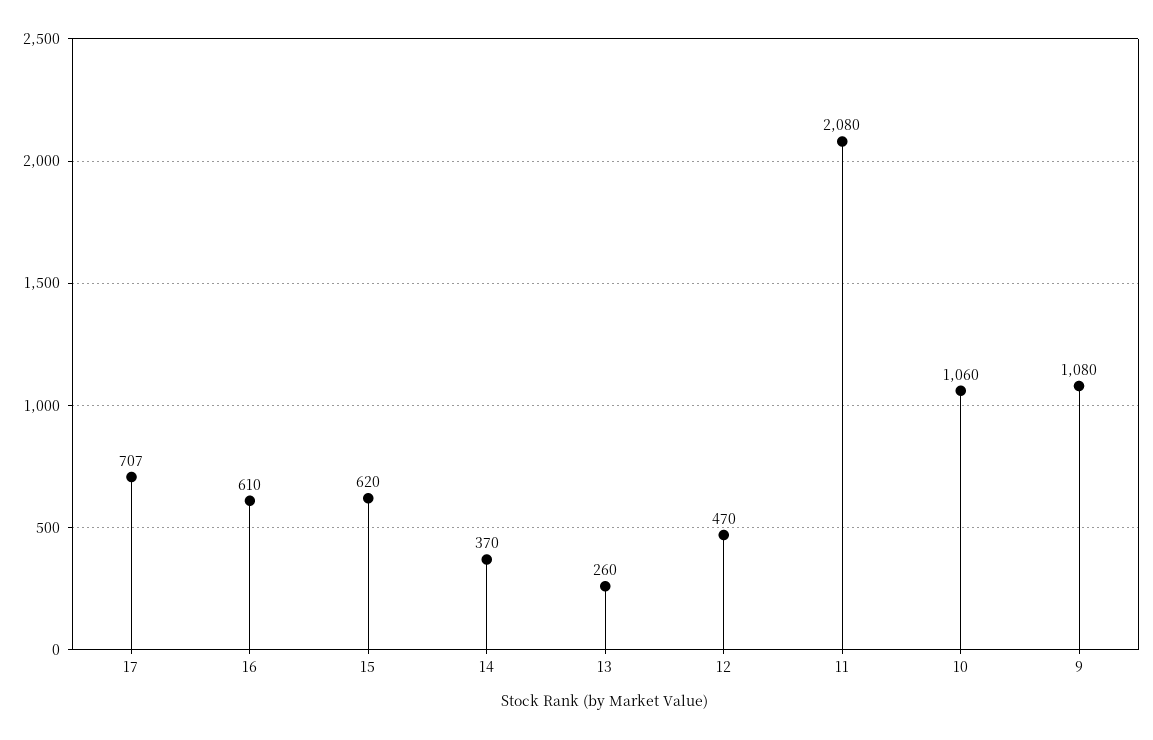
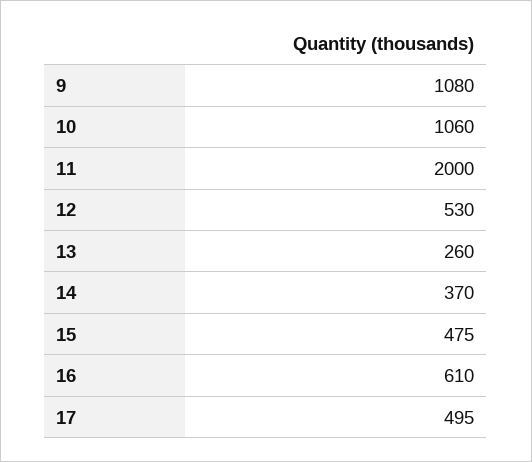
  {
-   "17": 707,
+   "17": 495,
    "16": 610,
-   "15": 620,
+   "15": 475,
    "14": 370,
    "13": 260,
-   "12": 470,
+   "12": 530,
-   "11": 2080,
+   "11": 2000,
    "10": 1060,
    "9": 1080
  }

